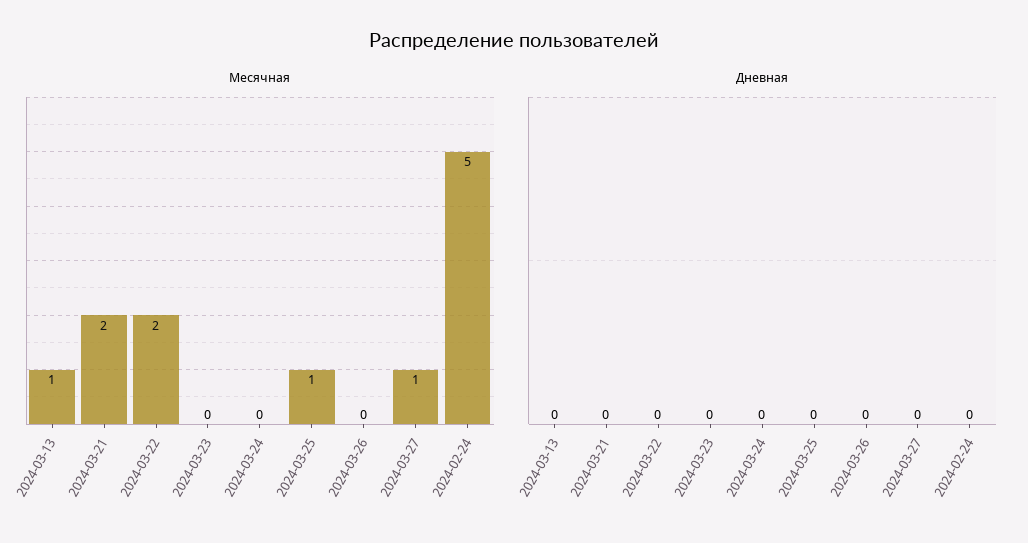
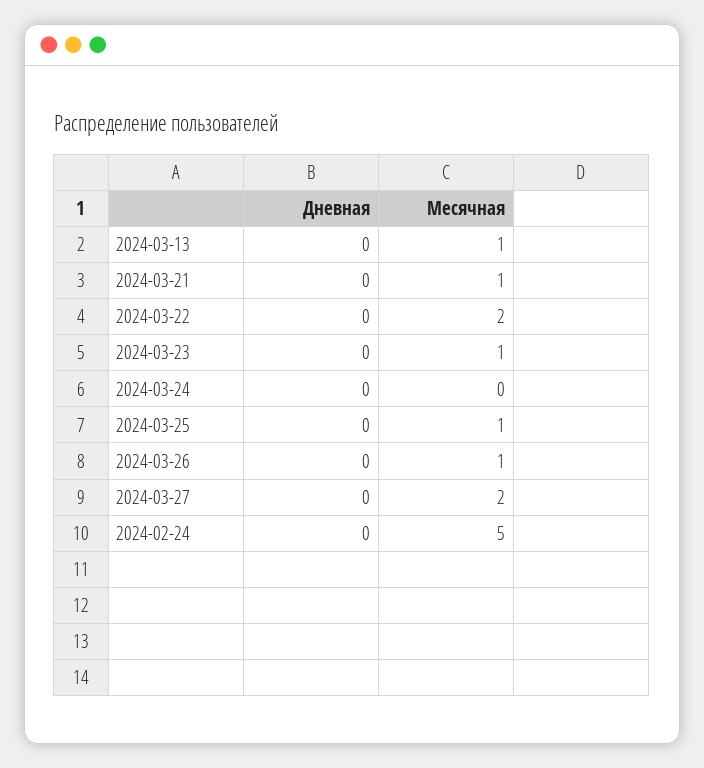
  {
    "Месячная": {
      "2024-03-13": 1,
-     "2024-03-21": 2,
+     "2024-03-21": 1,
      "2024-03-22": 2,
-     "2024-03-23": 0,
+     "2024-03-23": 1,
      "2024-03-24": 0,
      "2024-03-25": 1,
-     "2024-03-26": 0,
+     "2024-03-26": 1,
-     "2024-03-27": 1,
+     "2024-03-27": 2,
      "2024-02-24": 5
    },
    "Дневная": {
      "2024-03-13": 0,
      "2024-03-21": 0,
      "2024-03-22": 0,
      "2024-03-23": 0,
      "2024-03-24": 0,
      "2024-03-25": 0,
      "2024-03-26": 0,
      "2024-03-27": 0,
      "2024-02-24": 0
    }
  }

